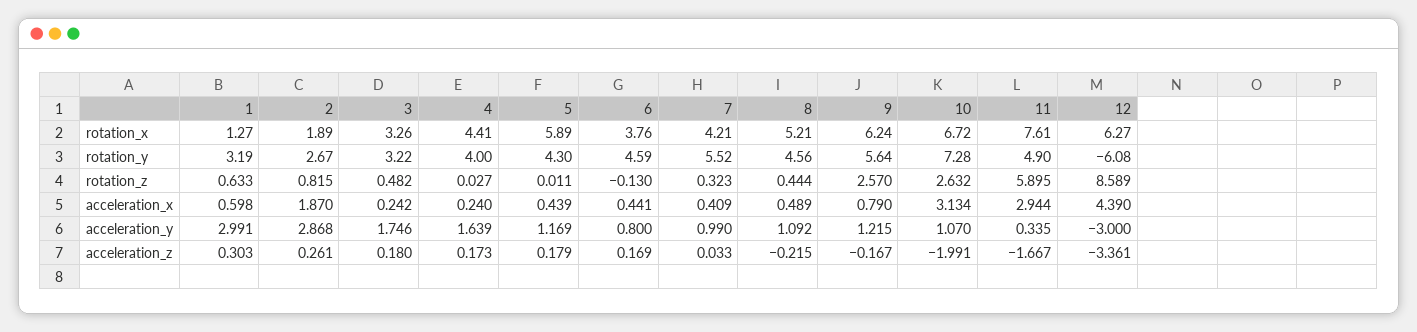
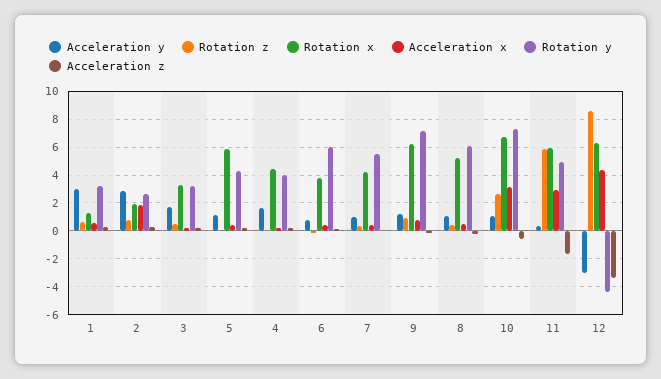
  {
    "rotation_x": {
      "1": 1.27,
      "2": 1.89,
      "3": 3.26,
      "4": 4.41,
      "5": 5.89,
      "6": 3.76,
      "7": 4.21,
      "8": 5.21,
      "9": 6.24,
      "10": 6.72,
-     "11": 7.61,
+     "11": 6,
      "12": 6.27
    },
    "rotation_y": {
      "1": 3.19,
      "2": 2.67,
      "3": 3.22,
      "4": 4,
      "5": 4.3,
-     "6": 4.59,
+     "6": 6,
      "7": 5.52,
-     "8": 4.56,
+     "8": 6,
-     "9": 5.64,
+     "9": 7,
      "10": 7.28,
      "11": 4.9,
-     "12": -6.08
+     "12": -4.5
    },
    "rotation_z": {
      "1": 0.633,
      "2": 0.815,
      "3": 0.482,
      "4": 0.027,
      "5": 0.011,
      "6": -0.13,
      "7": 0.323,
      "8": 0.444,
-     "9": 2.57,
+     "9": 1,
      "10": 2.632,
      "11": 5.895,
      "12": 8.589
    },
    "acceleration_x": {
      "1": 0.598,
      "2": 1.87,
      "3": 0.242,
      "4": 0.24,
      "5": 0.439,
      "6": 0.441,
      "7": 0.409,
      "8": 0.489,
      "9": 0.79,
      "10": 3.134,
      "11": 2.944,
      "12": 4.39
    },
    "acceleration_y": {
      "1": 2.991,
      "2": 2.868,
      "3": 1.746,
      "4": 1.639,
      "5": 1.169,
      "6": 0.8,
      "7": 0.99,
      "8": 1.092,
      "9": 1.215,
      "10": 1.07,
      "11": 0.335,
      "12": -3
    },
    "acceleration_z": {
      "1": 0.303,
      "2": 0.261,
      "3": 0.18,
      "4": 0.173,
      "5": 0.179,
      "6": 0.169,
      "7": 0.033,
      "8": -0.215,
      "9": -0.167,
-     "10": -1.991,
+     "10": -0.5,
      "11": -1.667,
      "12": -3.361
    }
  }

